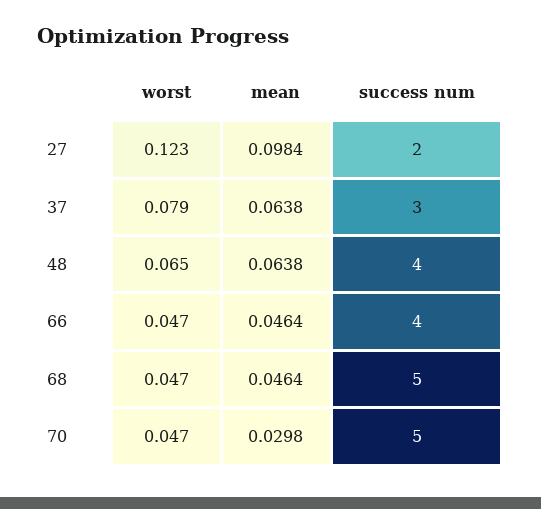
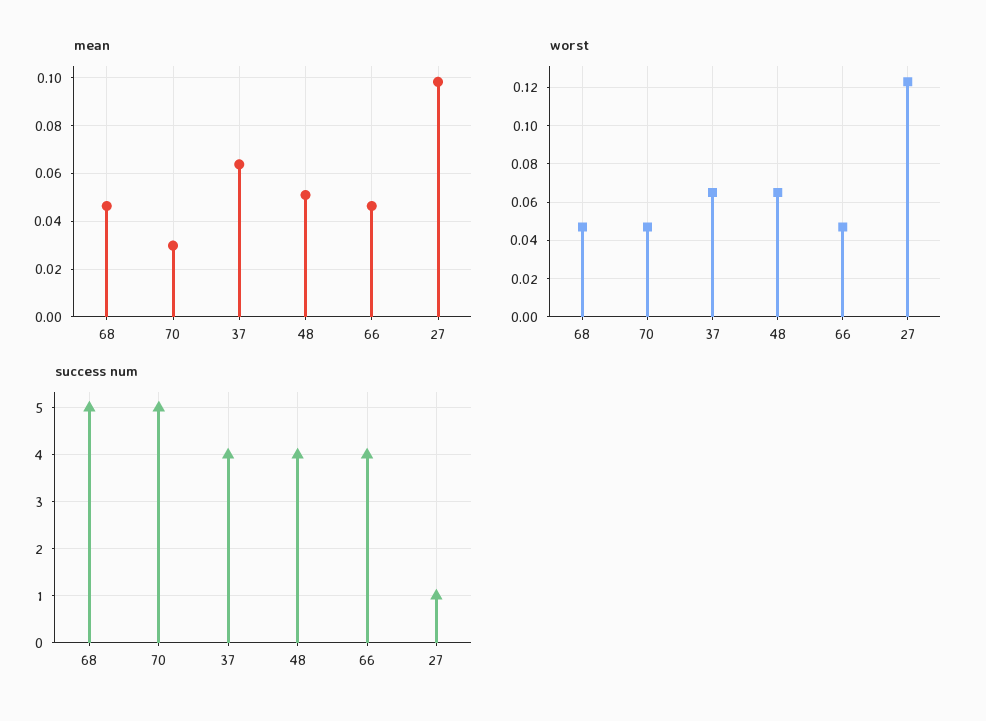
  {
    "worst": {
      "27": 0.123,
-     "37": 0.079,
+     "37": 0.065,
      "48": 0.065,
      "66": 0.047,
      "68": 0.047,
      "70": 0.047
    },
    "mean": {
      "27": 0.0984,
      "37": 0.0638,
-     "48": 0.0638,
+     "48": 0.05,
      "66": 0.0464,
      "68": 0.0464,
      "70": 0.0298
    },
    "success num": {
-     "27": 2,
+     "27": 1,
-     "37": 3,
+     "37": 4,
      "48": 4,
      "66": 4,
      "68": 5,
      "70": 5
    }
  }

